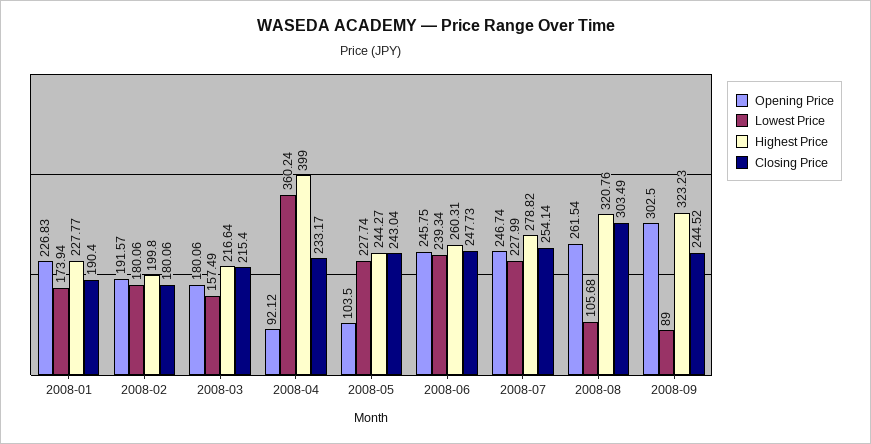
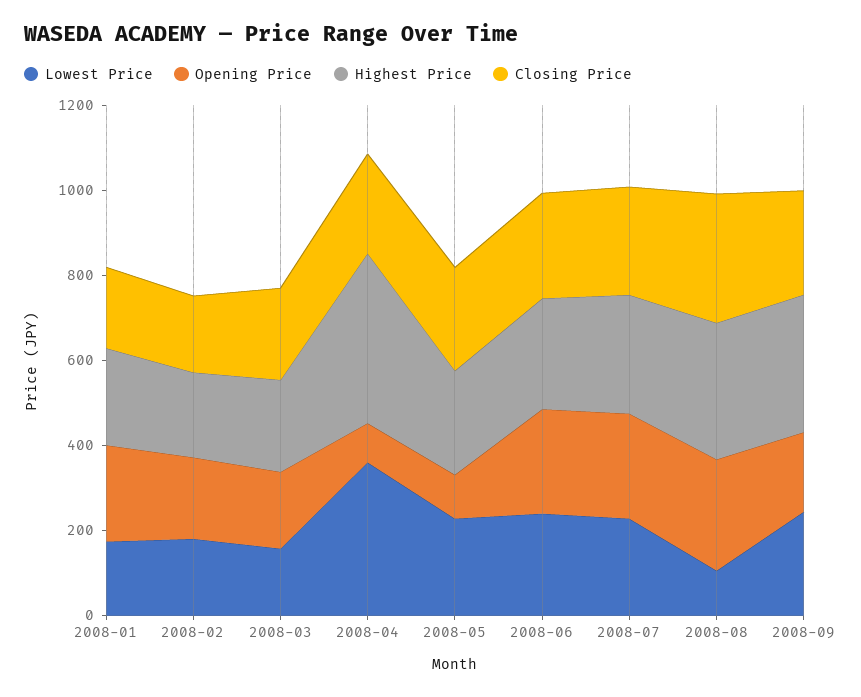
  {
    "Opening Price": {
      "2008-01": 226.83,
      "2008-02": 191.57,
      "2008-03": 180.06,
      "2008-04": 92.12,
      "2008-05": 103.5,
      "2008-06": 245.75,
      "2008-07": 246.74,
      "2008-08": 261.54,
-     "2008-09": 302.5
+     "2008-09": 200
    },
    "Lowest Price": {
      "2008-01": 173.94,
      "2008-02": 180.06,
      "2008-03": 157.49,
      "2008-04": 360.24,
      "2008-05": 227.74,
      "2008-06": 239.34,
      "2008-07": 227.99,
      "2008-08": 105.68,
-     "2008-09": 89
+     "2008-09": 250
    },
    "Highest Price": {
      "2008-01": 227.77,
      "2008-02": 199.8,
      "2008-03": 216.64,
      "2008-04": 399,
      "2008-05": 244.27,
      "2008-06": 260.31,
      "2008-07": 278.82,
      "2008-08": 320.76,
      "2008-09": 323.23
    },
    "Closing Price": {
      "2008-01": 190.4,
      "2008-02": 180.06,
      "2008-03": 215.4,
      "2008-04": 233.17,
      "2008-05": 243.04,
      "2008-06": 247.73,
      "2008-07": 254.14,
      "2008-08": 303.49,
      "2008-09": 244.52
    }
  }

